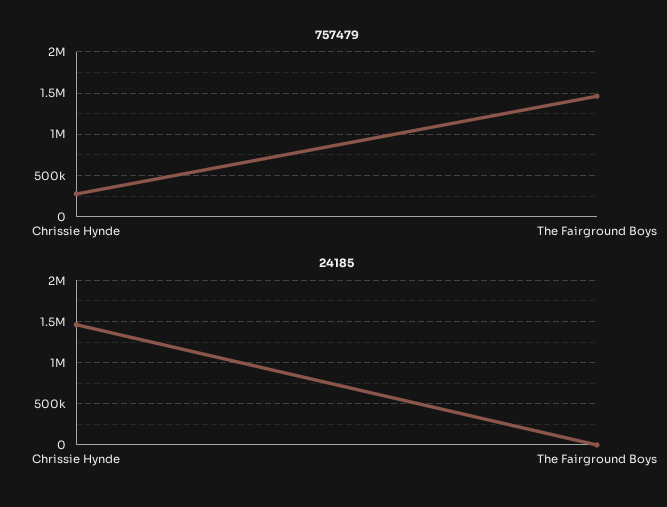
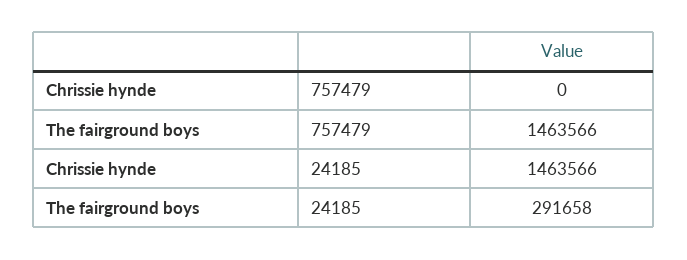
  {
    "757479": {
-     "Chrissie Hynde": 300000,
+     "Chrissie Hynde": 0,
      "The Fairground Boys": 1463566
    },
    "24185": {
      "Chrissie Hynde": 1463566,
-     "The Fairground Boys": 0
+     "The Fairground Boys": 291658
    }
  }

